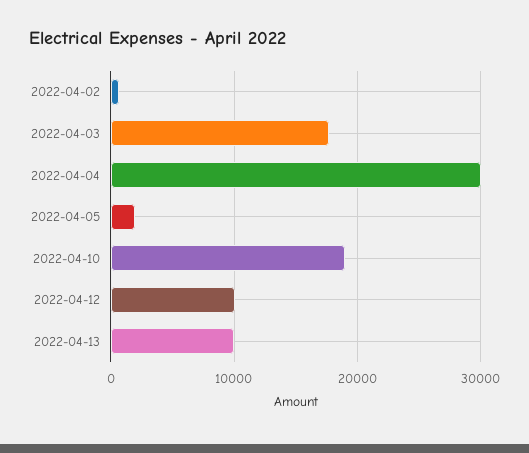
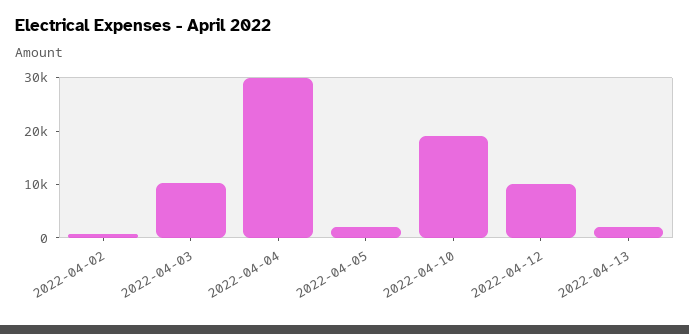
  {
    "2022-04-02": 1000,
-   "2022-04-03": 18000,
+   "2022-04-03": 10000,
    "2022-04-04": 30000,
    "2022-04-05": 2000,
    "2022-04-10": 19000,
    "2022-04-12": 10000,
-   "2022-04-13": 10000
+   "2022-04-13": 2000
  }

